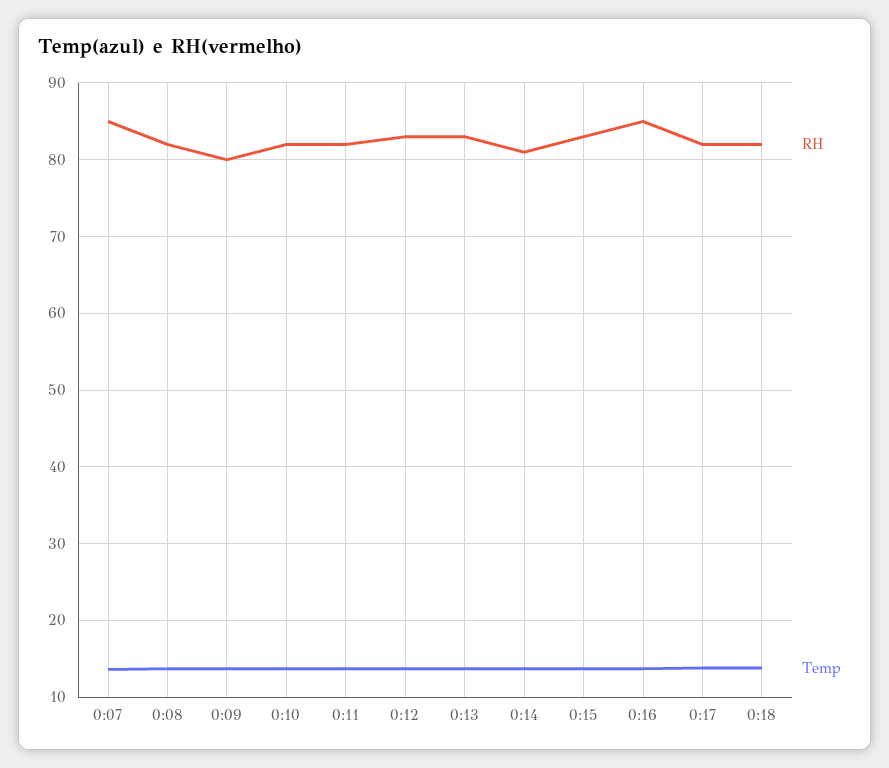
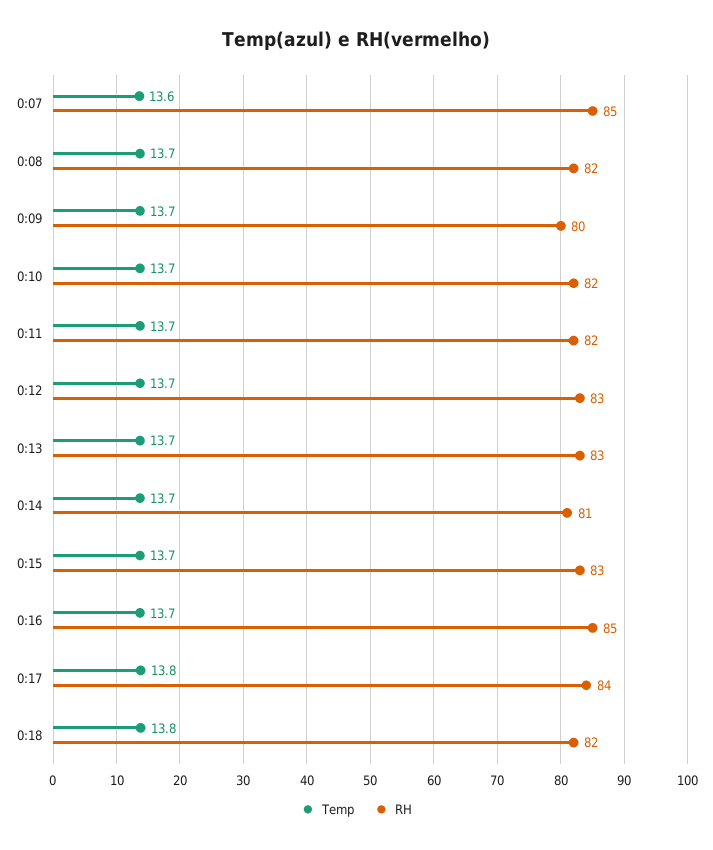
  {
    "RH": {
      "0:07": 85,
      "0:08": 82,
      "0:09": 80,
      "0:10": 82,
      "0:11": 82,
      "0:12": 83,
      "0:13": 83,
      "0:14": 81,
      "0:15": 83,
      "0:16": 85,
-     "0:17": 82,
+     "0:17": 84,
      "0:18": 82
    },
    "Temp": {
      "0:07": 13.6,
      "0:08": 13.7,
      "0:09": 13.7,
      "0:10": 13.7,
      "0:11": 13.7,
      "0:12": 13.7,
      "0:13": 13.7,
      "0:14": 13.7,
      "0:15": 13.7,
      "0:16": 13.7,
      "0:17": 13.8,
      "0:18": 13.8
    }
  }

